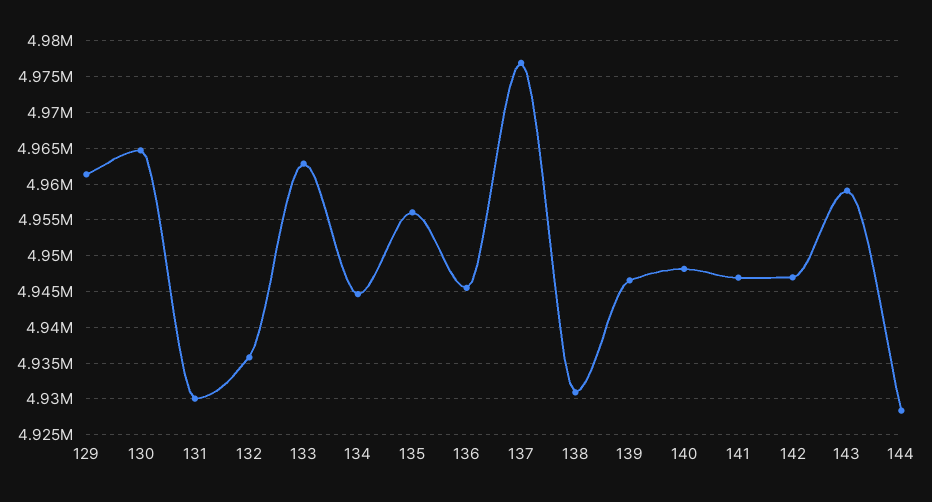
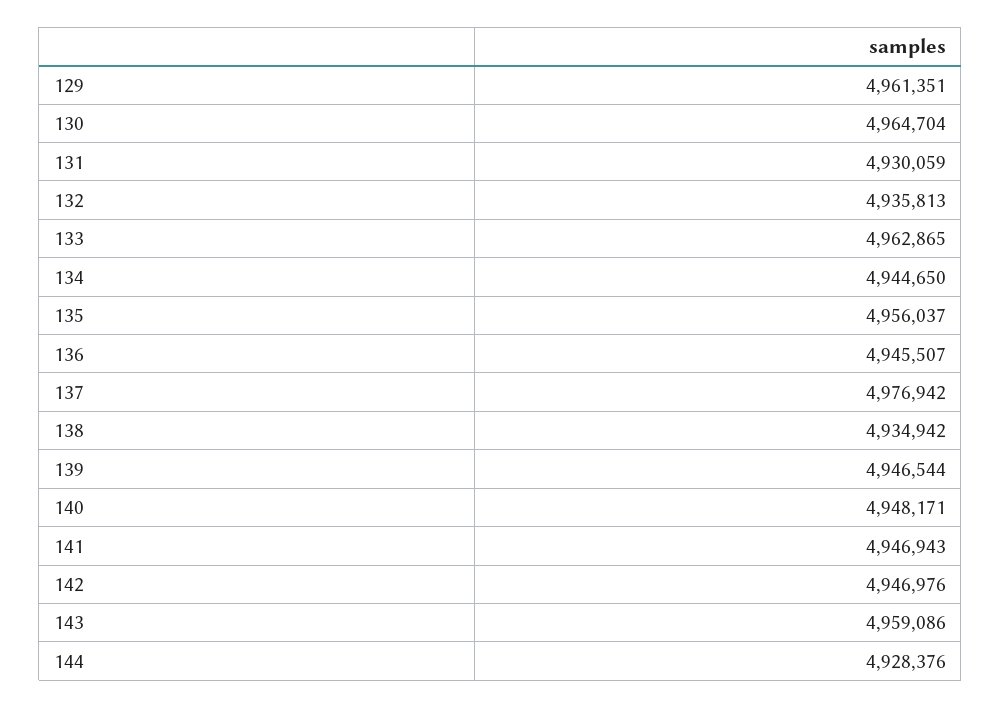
  {
    "129": 4961351,
    "130": 4964704,
    "131": 4930059,
    "132": 4935813,
    "133": 4962865,
    "134": 4944650,
    "135": 4956037,
    "136": 4945507,
    "137": 4976942,
-   "138": 4931000,
+   "138": 4934942,
    "139": 4946544,
    "140": 4948171,
    "141": 4946943,
    "142": 4946976,
    "143": 4959086,
    "144": 4928376
  }

